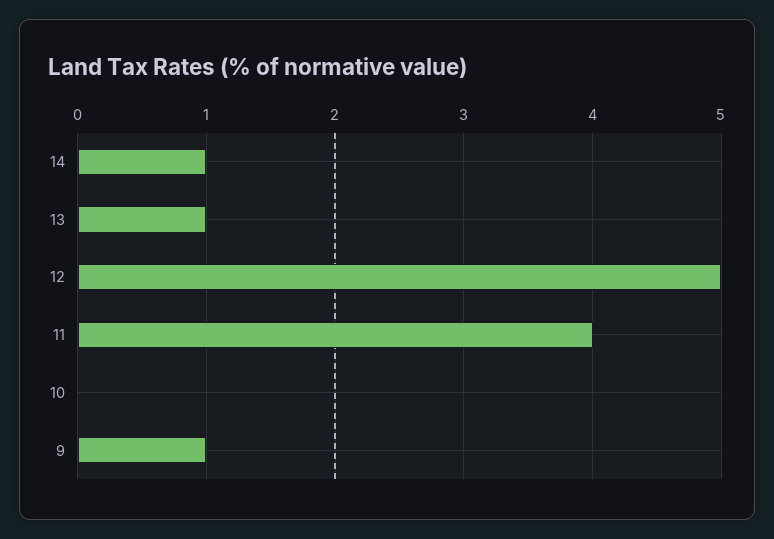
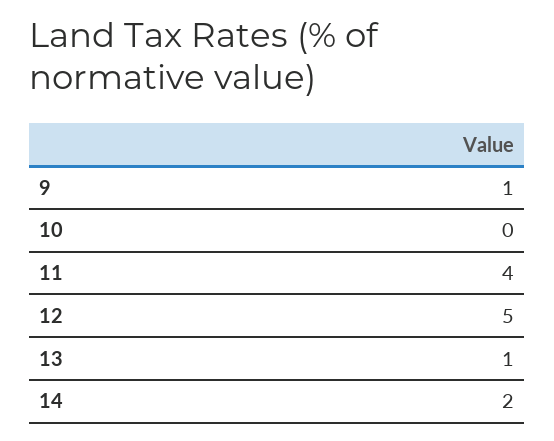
  {
-   "14": 1,
+   "14": 2,
    "13": 1,
    "12": 5,
    "11": 4,
    "10": 0,
    "9": 1
  }

